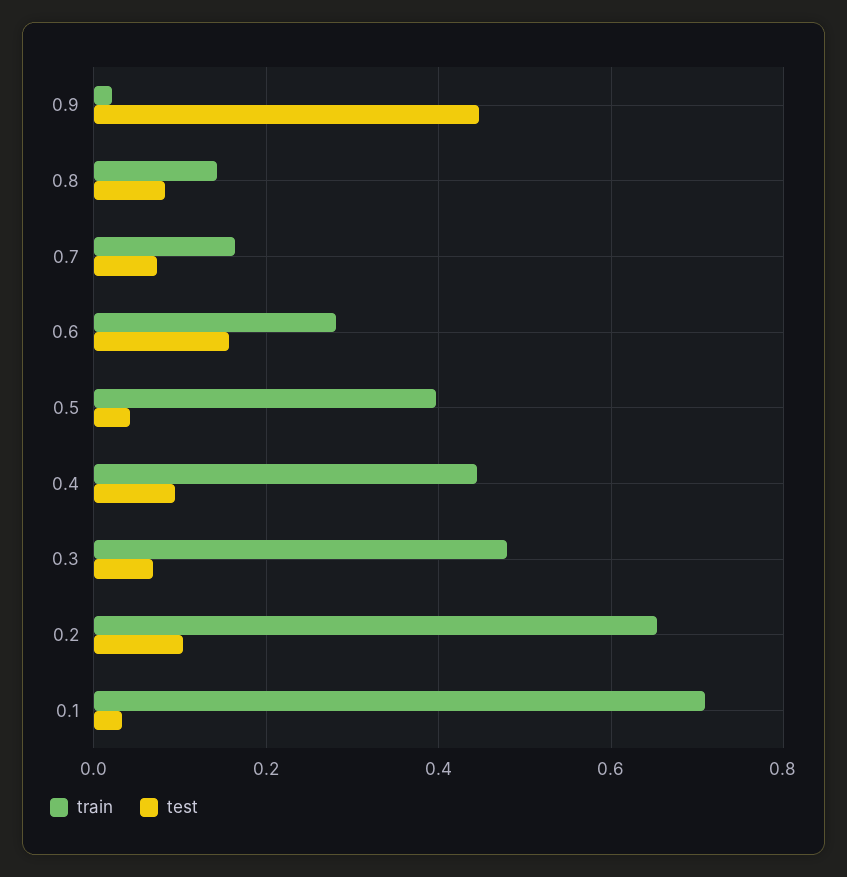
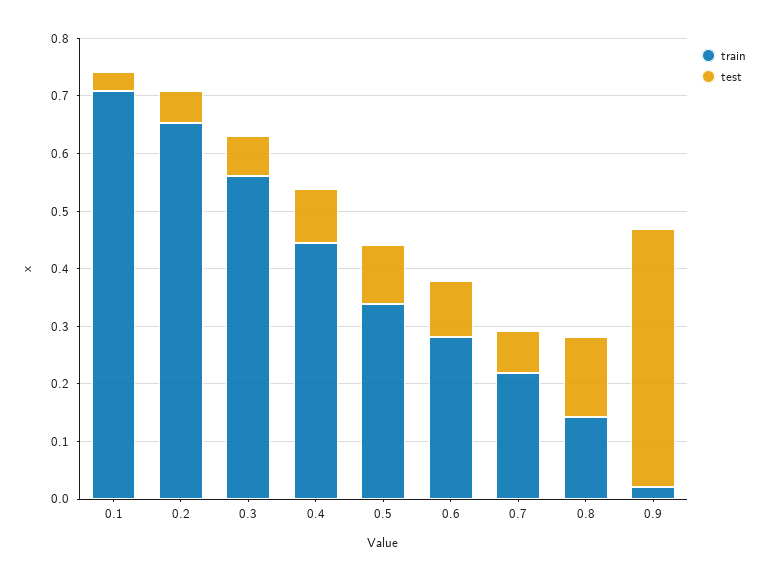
  {
    "train": {
      "0.9": 0.02,
      "0.8": 0.14,
-     "0.7": 0.16,
+     "0.7": 0.22,
      "0.6": 0.28,
-     "0.5": 0.4,
+     "0.5": 0.34,
      "0.4": 0.44,
-     "0.3": 0.48,
+     "0.3": 0.56,
      "0.2": 0.66,
      "0.1": 0.7
    },
    "test": {
      "0.9": 0.44,
-     "0.8": 0.08,
+     "0.8": 0.14,
      "0.7": 0.08,
-     "0.6": 0.16,
+     "0.6": 0.1,
-     "0.5": 0.04,
+     "0.5": 0.1,
      "0.4": 0.1,
      "0.3": 0.06,
-     "0.2": 0.1,
+     "0.2": 0.06,
      "0.1": 0.04
    }
  }

